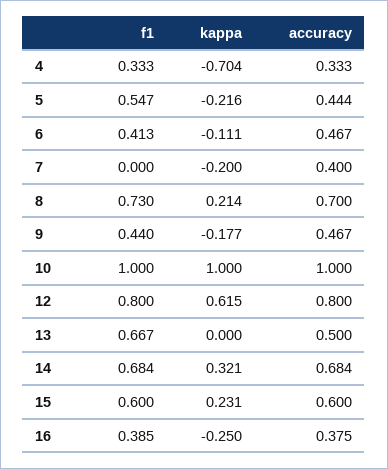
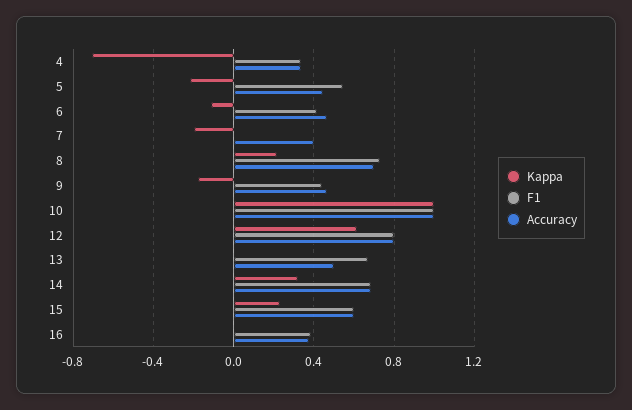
  {
    "f1": {
      "4": 0.333,
      "5": 0.547,
      "6": 0.413,
      "7": 0,
      "8": 0.73,
      "9": 0.44,
      "10": 1,
      "12": 0.8,
      "13": 0.667,
      "14": 0.684,
      "15": 0.6,
      "16": 0.385
    },
    "kappa": {
      "4": -0.704,
      "5": -0.216,
      "6": -0.111,
      "7": -0.2,
      "8": 0.214,
      "9": -0.177,
      "10": 1,
      "12": 0.615,
      "13": 0,
      "14": 0.321,
      "15": 0.231,
-     "16": -0.25
+     "16": 0
    },
    "accuracy": {
      "4": 0.333,
      "5": 0.444,
      "6": 0.467,
      "7": 0.4,
      "8": 0.7,
      "9": 0.467,
      "10": 1,
      "12": 0.8,
      "13": 0.5,
      "14": 0.684,
      "15": 0.6,
      "16": 0.375
    }
  }

